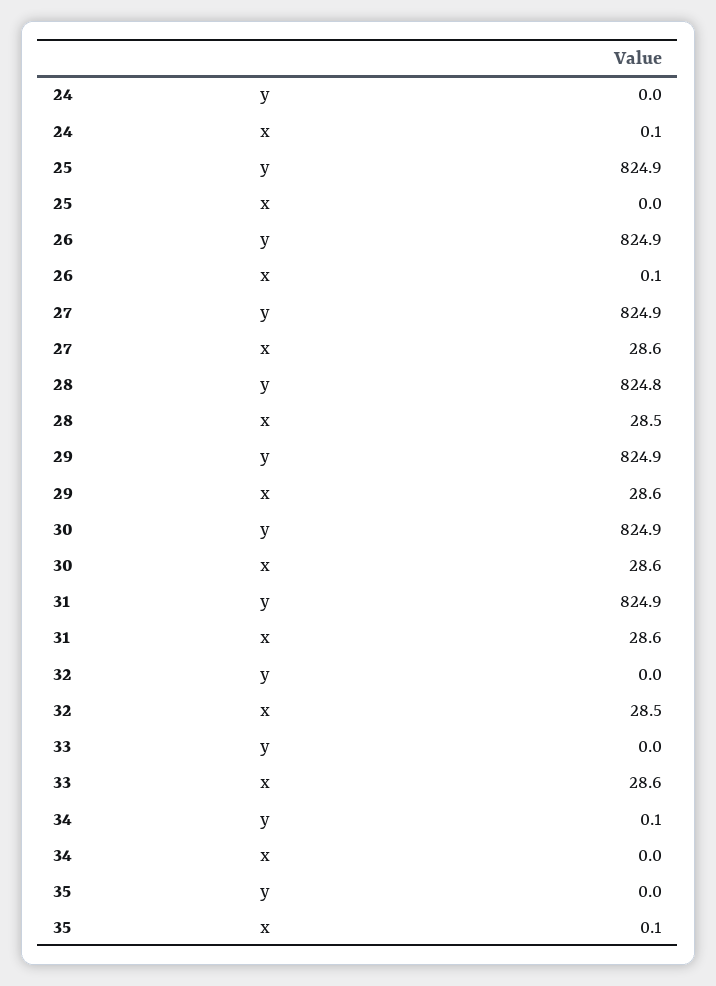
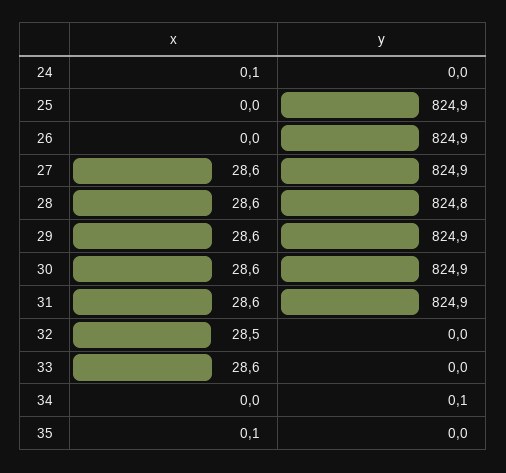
  {
    "24": {
      "y": 0,
      "x": 0.1
    },
    "25": {
      "y": 824.9,
      "x": 0
    },
    "26": {
      "y": 824.9,
-     "x": 0.1
+     "x": 0
    },
    "27": {
      "y": 824.9,
      "x": 28.6
    },
    "28": {
      "y": 824.8,
-     "x": 28.5
+     "x": 28.6
    },
    "29": {
      "y": 824.9,
      "x": 28.6
    },
    "30": {
      "y": 824.9,
      "x": 28.6
    },
    "31": {
      "y": 824.9,
      "x": 28.6
    },
    "32": {
      "y": 0,
      "x": 28.5
    },
    "33": {
      "y": 0,
      "x": 28.6
    },
    "34": {
      "y": 0.1,
      "x": 0
    },
    "35": {
      "y": 0,
      "x": 0.1
    }
  }

